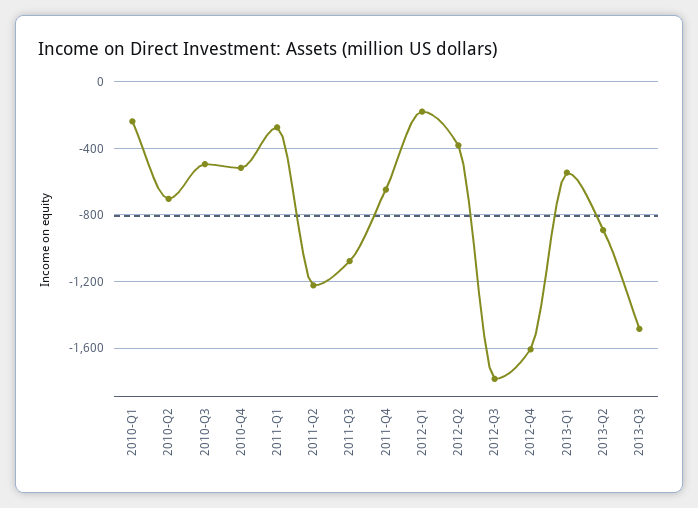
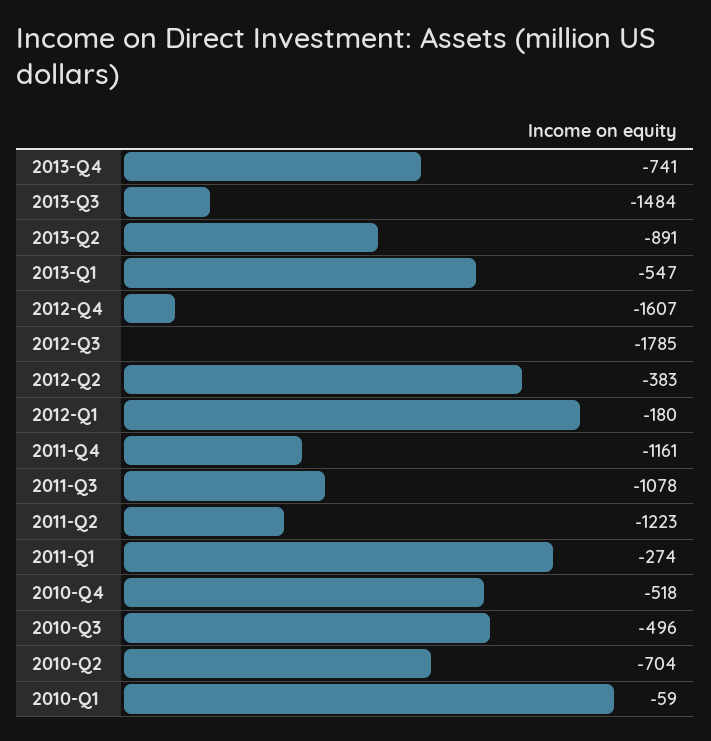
  {
-   "2010-Q1": -250,
+   "2010-Q1": -59,
    "2010-Q2": -704,
    "2010-Q3": -496,
    "2010-Q4": -518,
    "2011-Q1": -274,
    "2011-Q2": -1223,
    "2011-Q3": -1078,
-   "2011-Q4": -650,
+   "2011-Q4": -1161,
    "2012-Q1": -180,
    "2012-Q2": -383,
    "2012-Q3": -1785,
    "2012-Q4": -1607,
    "2013-Q1": -547,
    "2013-Q2": -891,
-   "2013-Q3": -1484
+   "2013-Q3": -1484,
+   "2013-Q4": -741
  }

